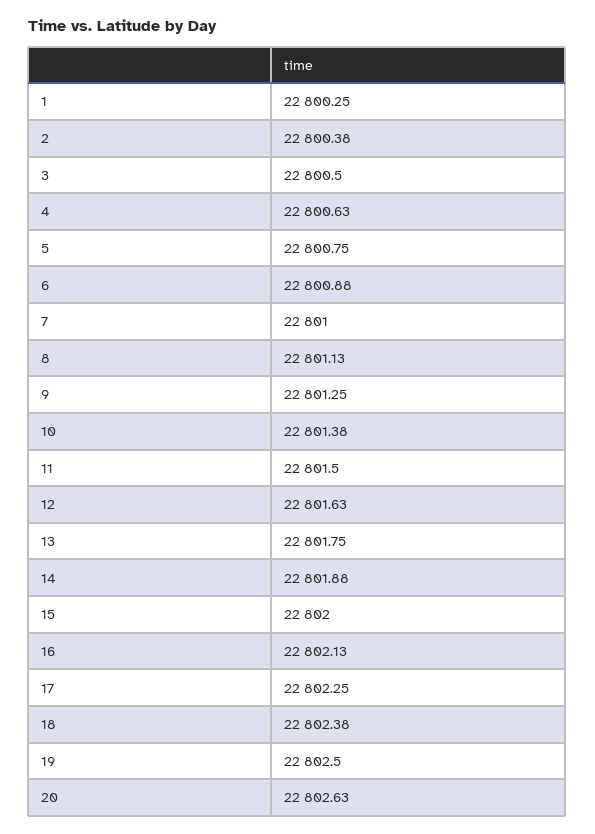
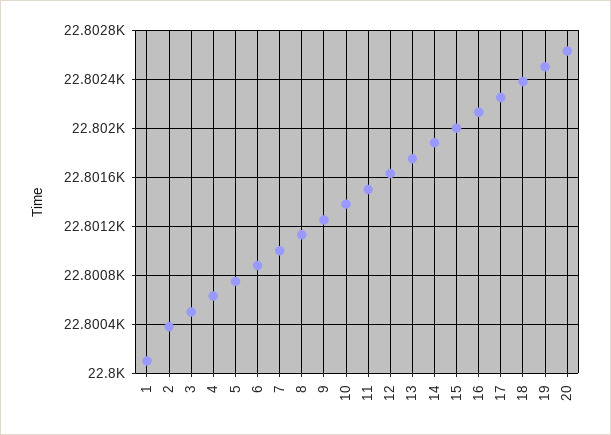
  {
-   "1": 22800.25,
+   "1": 22800.1,
    "2": 22800.38,
    "3": 22800.5,
    "4": 22800.63,
    "5": 22800.75,
    "6": 22800.88,
    "7": 22801,
    "8": 22801.13,
    "9": 22801.25,
    "10": 22801.38,
    "11": 22801.5,
    "12": 22801.63,
    "13": 22801.75,
    "14": 22801.88,
    "15": 22802,
    "16": 22802.13,
    "17": 22802.25,
    "18": 22802.38,
    "19": 22802.5,
    "20": 22802.63
  }

